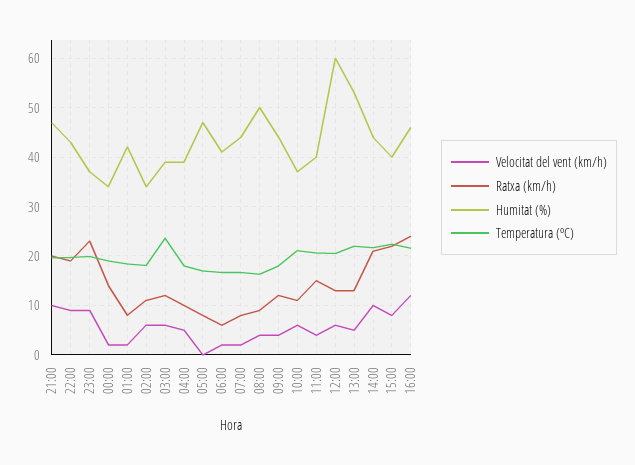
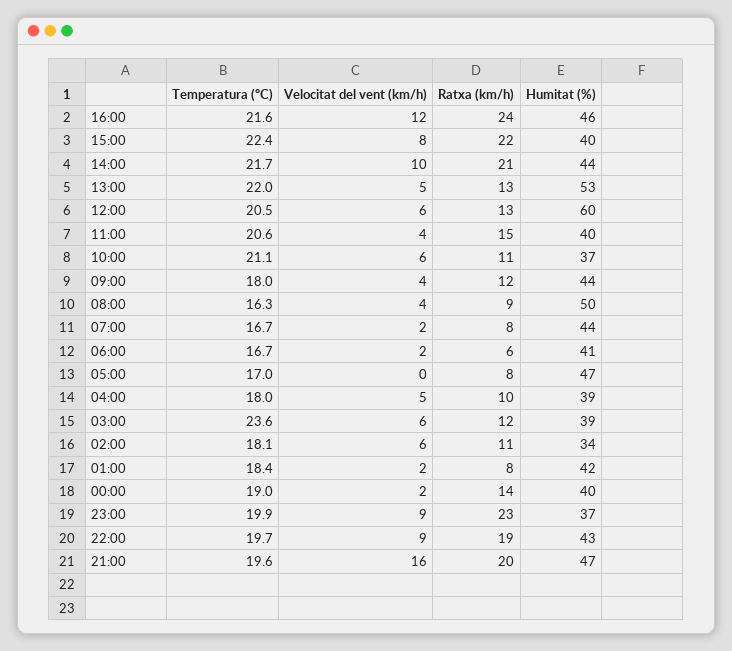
  {
    "Velocitat del vent (km/h)": {
-     "21:00": 10,
+     "21:00": 16,
      "22:00": 9,
      "23:00": 9,
      "00:00": 2,
      "01:00": 2,
      "02:00": 6,
      "03:00": 6,
      "04:00": 5,
      "05:00": 0,
      "06:00": 2,
      "07:00": 2,
      "08:00": 4,
      "09:00": 4,
      "10:00": 6,
      "11:00": 4,
      "12:00": 6,
      "13:00": 5,
      "14:00": 10,
      "15:00": 8,
      "16:00": 12
    },
    "Ratxa (km/h)": {
      "21:00": 20,
      "22:00": 19,
      "23:00": 23,
      "00:00": 14,
      "01:00": 8,
      "02:00": 11,
      "03:00": 12,
      "04:00": 10,
      "05:00": 8,
      "06:00": 6,
      "07:00": 8,
      "08:00": 9,
      "09:00": 12,
      "10:00": 11,
      "11:00": 15,
      "12:00": 13,
      "13:00": 13,
      "14:00": 21,
      "15:00": 22,
      "16:00": 24
    },
    "Humitat (%)": {
      "21:00": 47,
      "22:00": 43,
      "23:00": 37,
-     "00:00": 34,
+     "00:00": 40,
      "01:00": 42,
      "02:00": 34,
      "03:00": 39,
      "04:00": 39,
      "05:00": 47,
      "06:00": 41,
      "07:00": 44,
      "08:00": 50,
      "09:00": 44,
      "10:00": 37,
      "11:00": 40,
      "12:00": 60,
      "13:00": 53,
      "14:00": 44,
      "15:00": 40,
      "16:00": 46
    },
    "Temperatura (ºC)": {
      "21:00": 19.6,
      "22:00": 19.7,
      "23:00": 19.9,
      "00:00": 19,
      "01:00": 18.4,
      "02:00": 18.1,
      "03:00": 23.6,
      "04:00": 18,
      "05:00": 17,
      "06:00": 16.7,
      "07:00": 16.7,
      "08:00": 16.3,
      "09:00": 18,
      "10:00": 21.1,
      "11:00": 20.6,
      "12:00": 20.5,
      "13:00": 22,
      "14:00": 21.7,
      "15:00": 22.4,
      "16:00": 21.6
    }
  }

